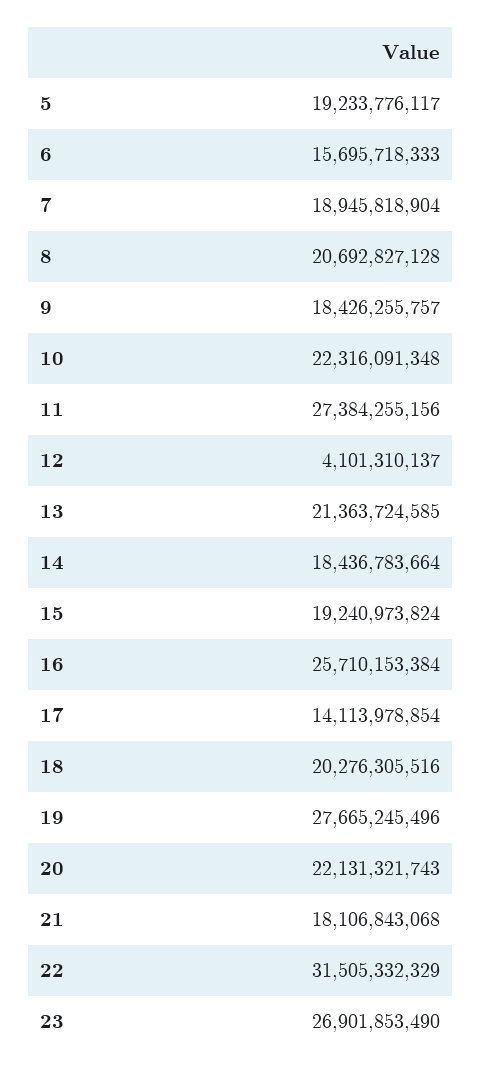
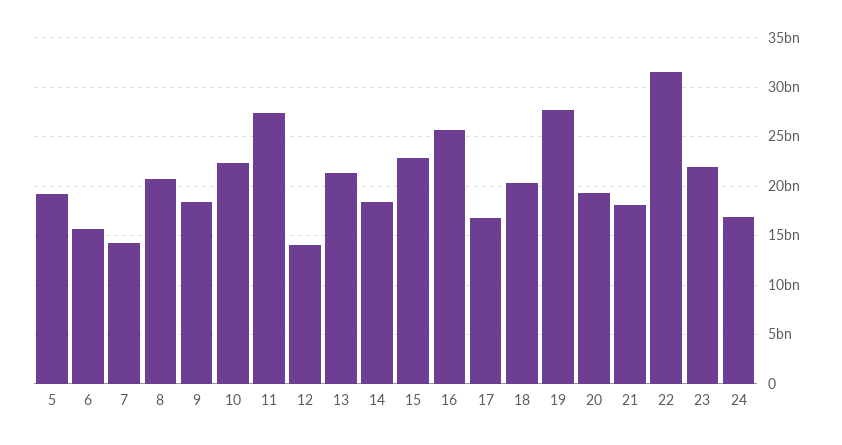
  {
    "5": 19233776117,
    "6": 15695718333,
-   "7": 18945818904,
+   "7": 14000000000,
    "8": 20692827128,
    "9": 18426255757,
    "10": 22316091348,
    "11": 27384255156,
-   "12": 4101310137,
+   "12": 14000000000,
    "13": 21363724585,
    "14": 18436783664,
-   "15": 19240973824,
+   "15": 23000000000,
    "16": 25710153384,
-   "17": 14113978854,
+   "17": 17000000000,
    "18": 20276305516,
    "19": 27665245496,
-   "20": 22131321743,
+   "20": 19000000000,
    "21": 18106843068,
    "22": 31505332329,
-   "23": 26901853490
+   "23": 22000000000,
+   "24": 17000000000
  }

